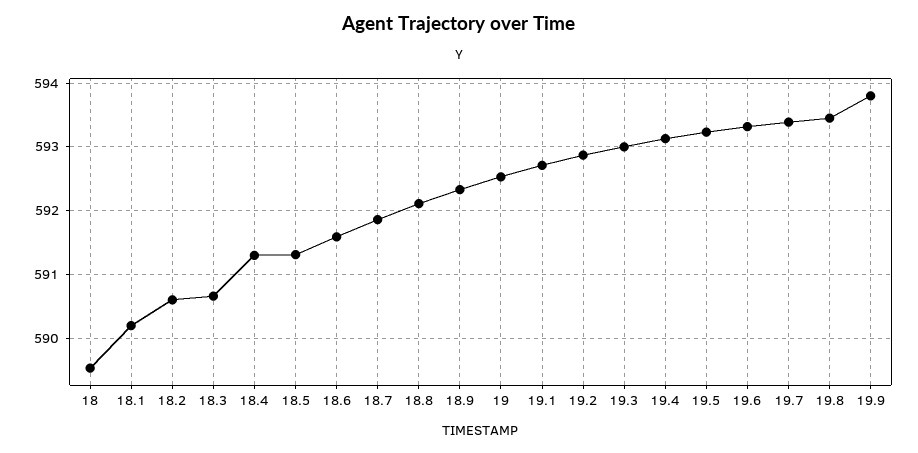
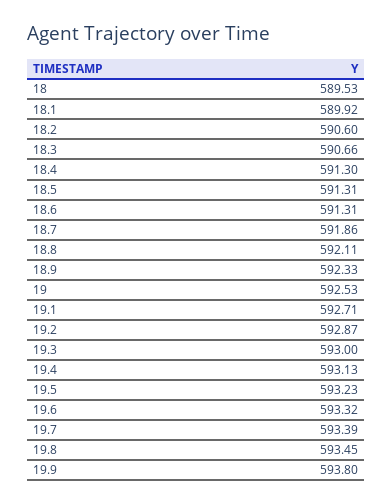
  {
    "18": 589.53,
-   "18.1": 590.2,
+   "18.1": 589.92,
    "18.2": 590.6,
    "18.3": 590.66,
    "18.4": 591.3,
    "18.5": 591.31,
-   "18.6": 591.6,
+   "18.6": 591.31,
    "18.7": 591.86,
    "18.8": 592.11,
    "18.9": 592.33,
    "19": 592.53,
    "19.1": 592.71,
    "19.2": 592.87,
    "19.3": 593,
    "19.4": 593.13,
    "19.5": 593.23,
    "19.6": 593.32,
    "19.7": 593.39,
    "19.8": 593.45,
    "19.9": 593.8
  }

